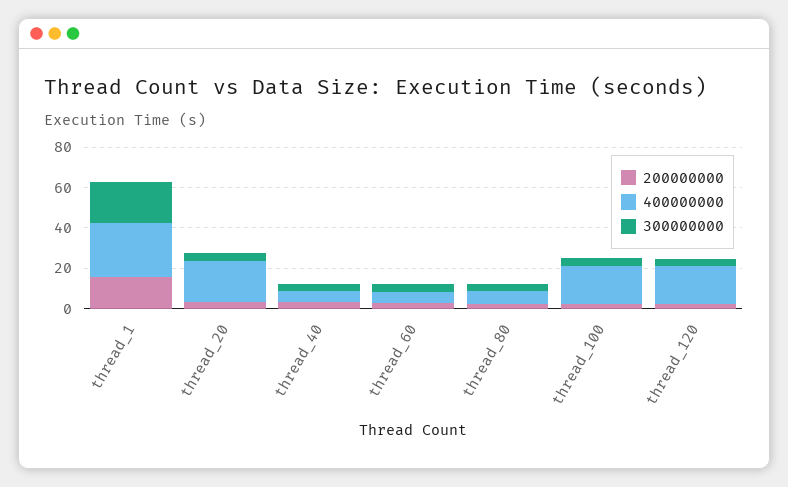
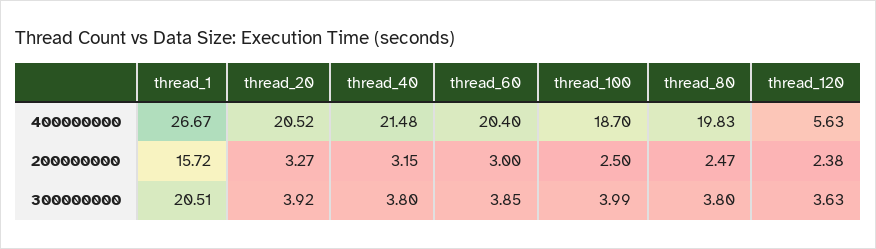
  {
    "200000000": {
      "thread_1": 15.72,
      "thread_20": 3.27,
      "thread_40": 3.15,
      "thread_60": 3,
      "thread_80": 2.47,
      "thread_100": 2.5,
      "thread_120": 2.38
    },
    "400000000": {
      "thread_1": 26.67,
      "thread_20": 20.52,
-     "thread_40": 5,
+     "thread_40": 21.48,
-     "thread_60": 5,
+     "thread_60": 20.4,
-     "thread_80": 5,
+     "thread_80": 19.83,
      "thread_100": 18.7,
-     "thread_120": 20
+     "thread_120": 5.63
    },
    "300000000": {
      "thread_1": 20.51,
      "thread_20": 3.92,
      "thread_40": 3.8,
      "thread_60": 3.85,
      "thread_80": 3.8,
      "thread_100": 3.99,
      "thread_120": 3.63
    }
  }

